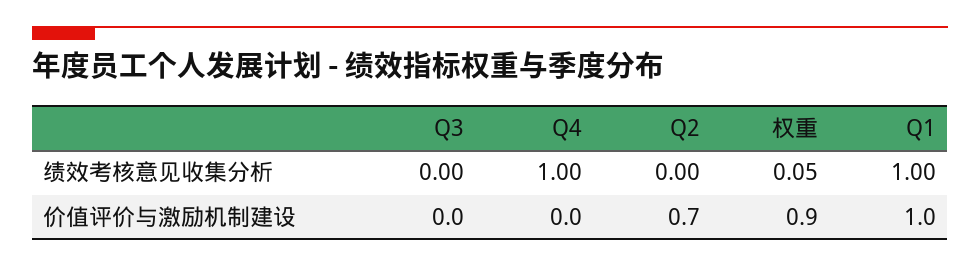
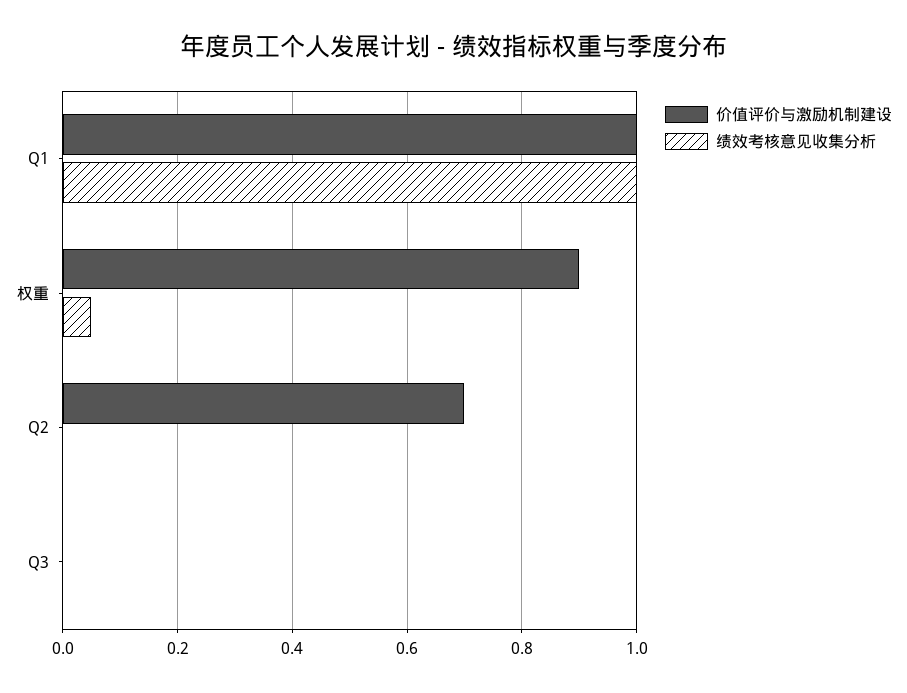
  {
    "绩效考核意见收集分析": {
      "Q3": 0,
-     "Q4": 1,
      "Q2": 0,
      "权重": 0.05,
      "Q1": 1
    },
    "价值评价与激励机制建设": {
      "Q3": 0,
-     "Q4": 0,
      "Q2": 0.7,
      "权重": 0.9,
      "Q1": 1
    }
  }

